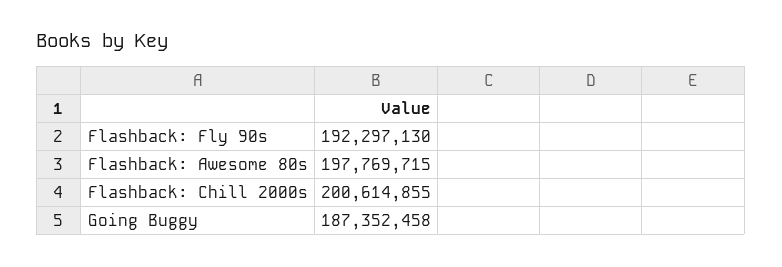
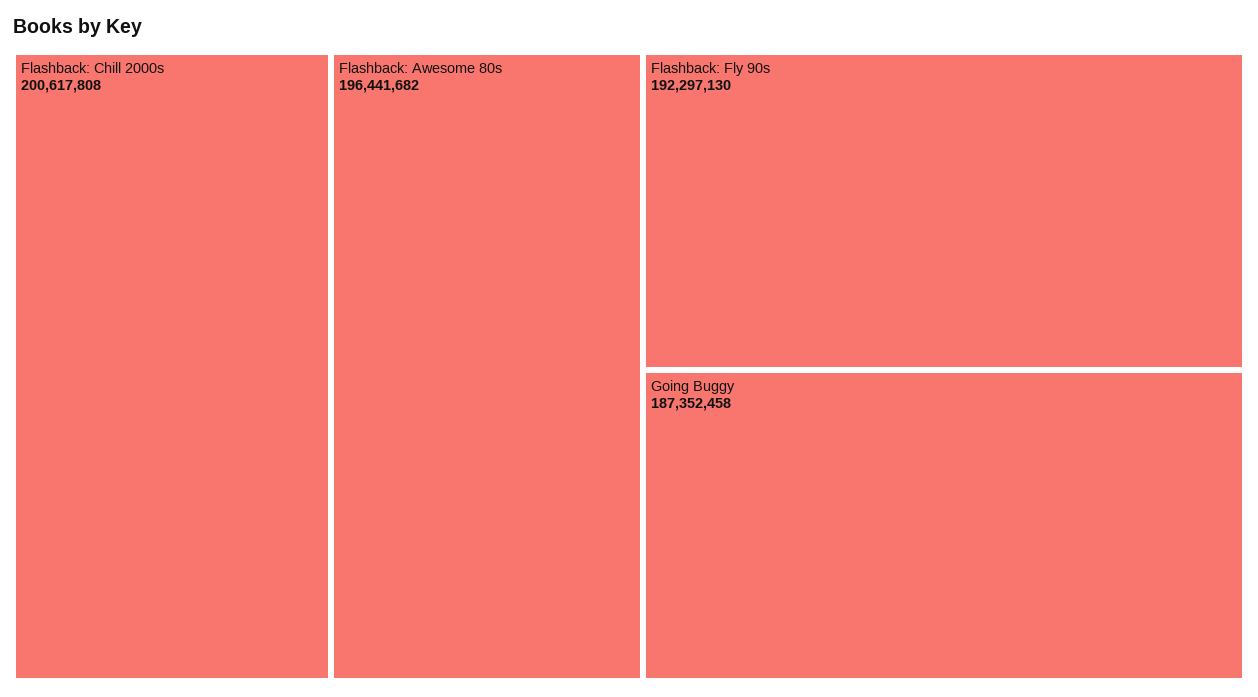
  {
    "Flashback: Fly 90s": 192297130,
-   "Flashback: Awesome 80s": 197769715,
+   "Flashback: Awesome 80s": 196441682,
-   "Flashback: Chill 2000s": 200614855,
+   "Flashback: Chill 2000s": 200617808,
    "Going Buggy": 187352458
  }

